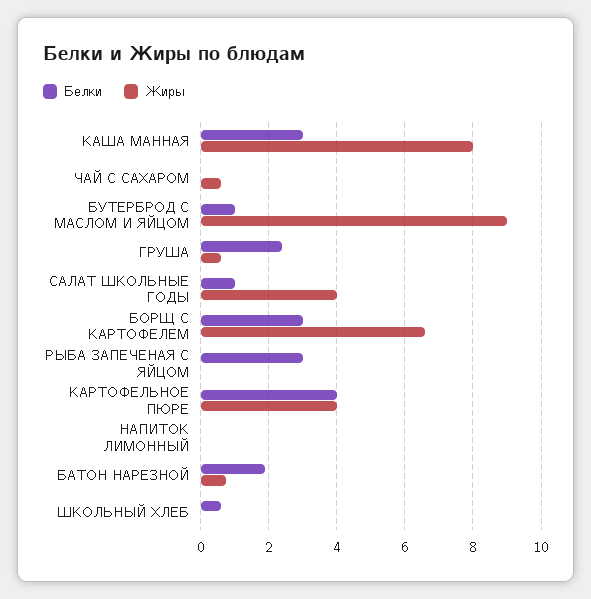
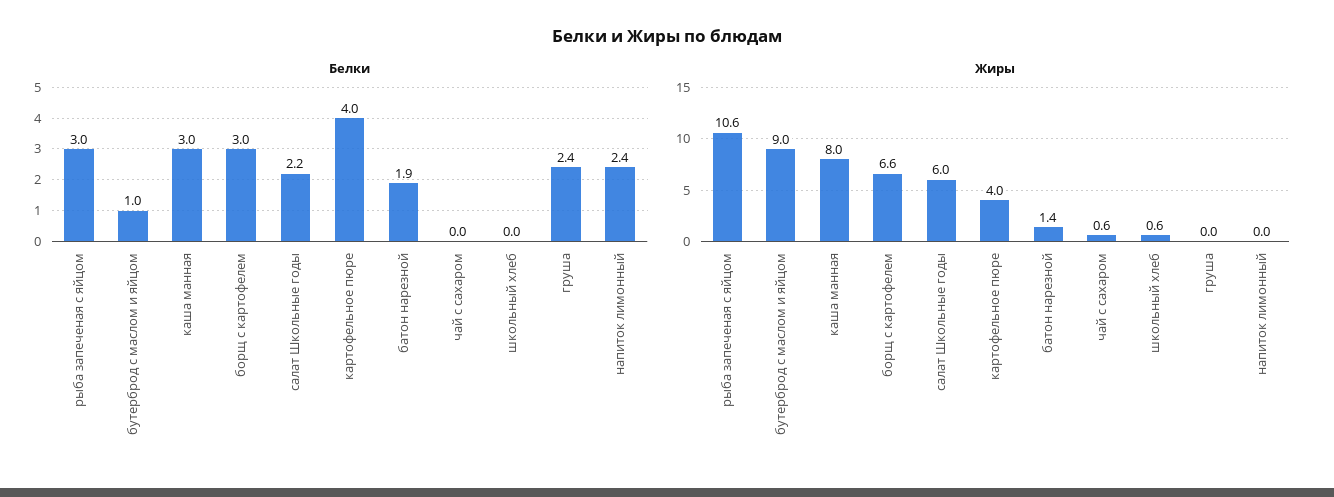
  {
    "Белки": {
      "КАША МАННАЯ": 3,
      "ЧАЙ С САХАРОМ": 0,
      "БУТЕРБРОД С МАСЛОМ И ЯЙЦОМ": 1,
      "ГРУША": 2.4,
-     "САЛАТ ШКОЛЬНЫЕ ГОДЫ": 1,
+     "САЛАТ ШКОЛЬНЫЕ ГОДЫ": 2.2,
      "БОРЩ С КАРТОФЕЛЕМ": 3,
      "РЫБА ЗАПЕЧЕНАЯ С ЯЙЦОМ": 3,
      "КАРТОФЕЛЬНОЕ ПЮРЕ": 4,
-     "НАПИТОК ЛИМОННЫЙ": 0,
+     "НАПИТОК ЛИМОННЫЙ": 2.4,
      "БАТОН НАРЕЗНОЙ": 1.9,
-     "ШКОЛЬНЫЙ ХЛЕБ": 0.6
+     "ШКОЛЬНЫЙ ХЛЕБ": 0
    },
    "Жиры": {
      "КАША МАННАЯ": 8,
      "ЧАЙ С САХАРОМ": 0.6,
      "БУТЕРБРОД С МАСЛОМ И ЯЙЦОМ": 9,
-     "ГРУША": 0.6,
+     "ГРУША": 0,
-     "САЛАТ ШКОЛЬНЫЕ ГОДЫ": 4,
+     "САЛАТ ШКОЛЬНЫЕ ГОДЫ": 6,
      "БОРЩ С КАРТОФЕЛЕМ": 6.6,
-     "РЫБА ЗАПЕЧЕНАЯ С ЯЙЦОМ": 0,
+     "РЫБА ЗАПЕЧЕНАЯ С ЯЙЦОМ": 10.6,
      "КАРТОФЕЛЬНОЕ ПЮРЕ": 4,
      "НАПИТОК ЛИМОННЫЙ": 0,
-     "БАТОН НАРЕЗНОЙ": 0.8,
+     "БАТОН НАРЕЗНОЙ": 1.4,
-     "ШКОЛЬНЫЙ ХЛЕБ": 0
+     "ШКОЛЬНЫЙ ХЛЕБ": 0.6
    }
  }

